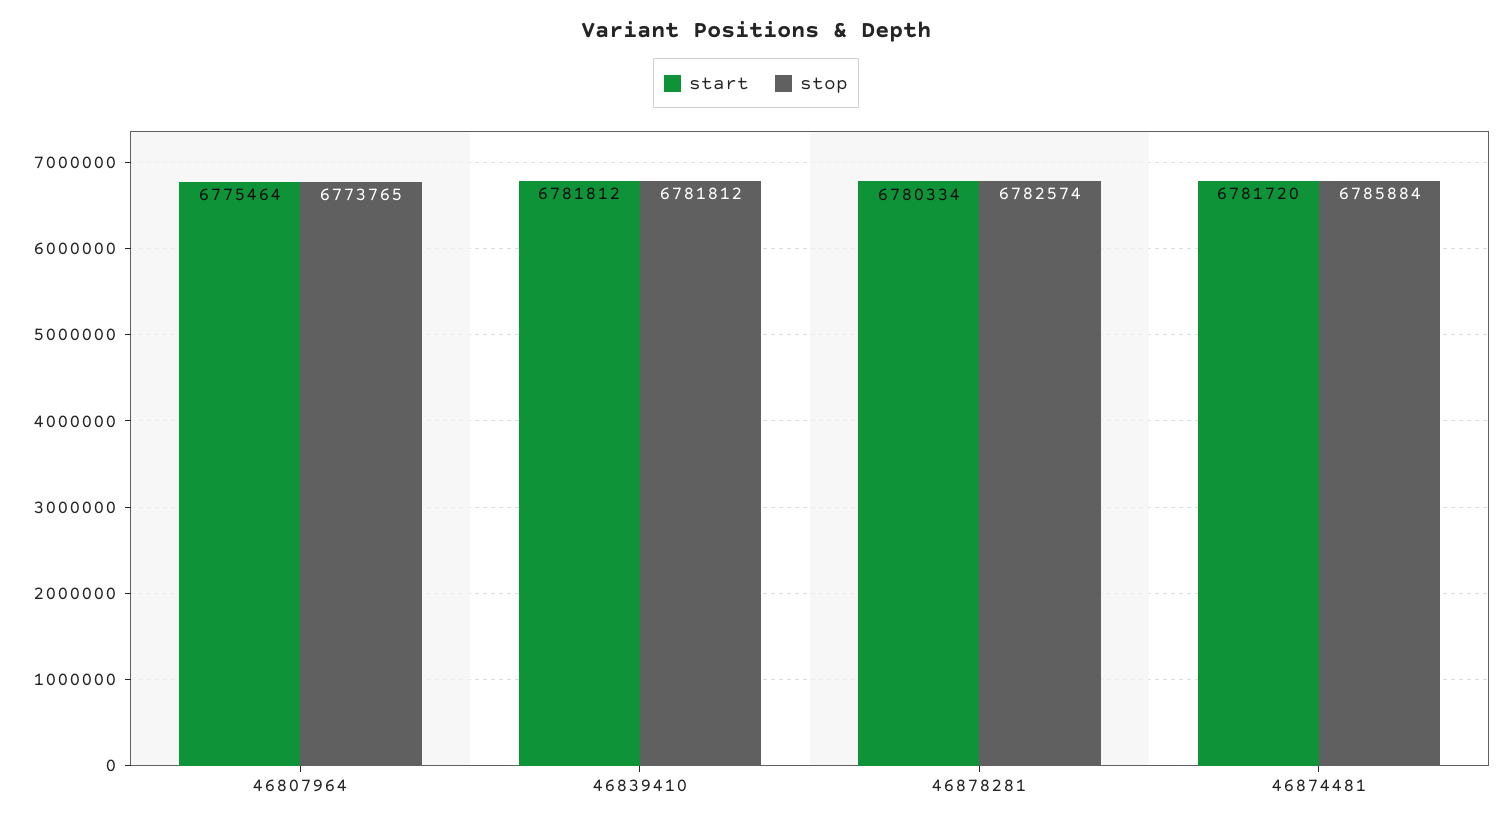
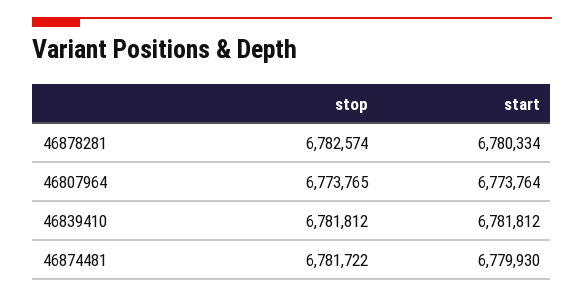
  {
    "start": {
-     "46807964": 6775464,
+     "46807964": 6773764,
      "46839410": 6781812,
      "46878281": 6780334,
-     "46874481": 6781720
+     "46874481": 6779930
    },
    "stop": {
      "46807964": 6773765,
      "46839410": 6781812,
      "46878281": 6782574,
-     "46874481": 6785884
+     "46874481": 6781722
    }
  }

